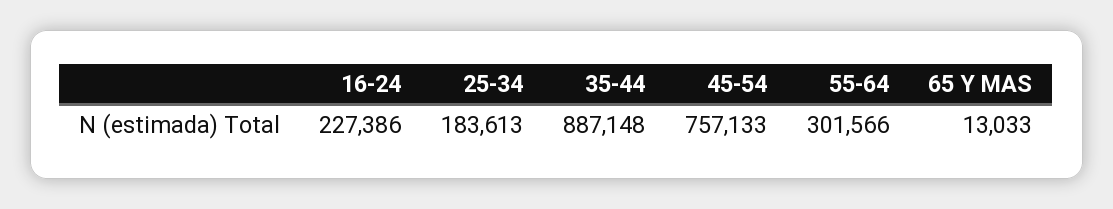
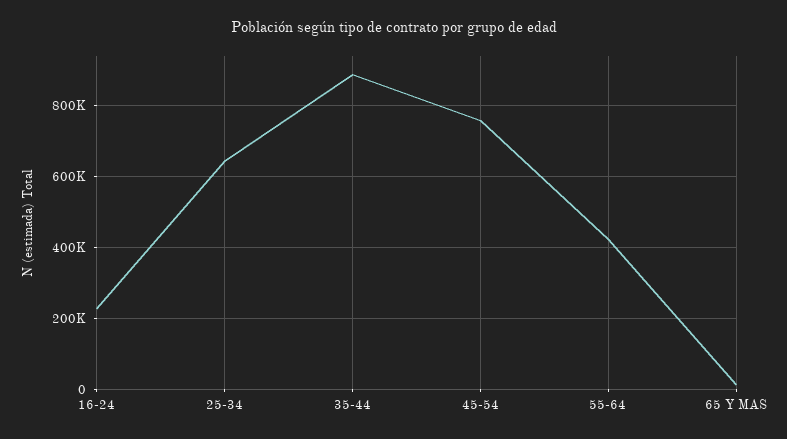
  {
    "16-24": 227386,
-   "25-34": 183613,
+   "25-34": 640000,
    "35-44": 887148,
    "45-54": 757133,
-   "55-64": 301566,
+   "55-64": 420000,
    "65 Y MAS": 13033
  }

